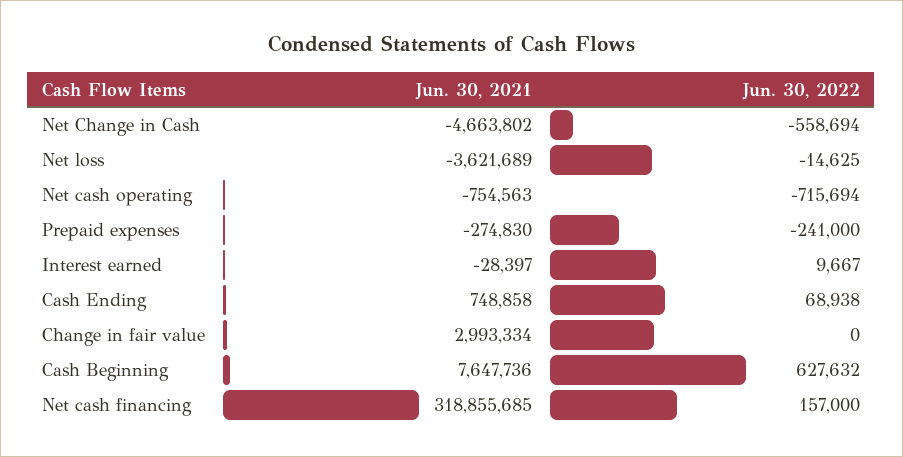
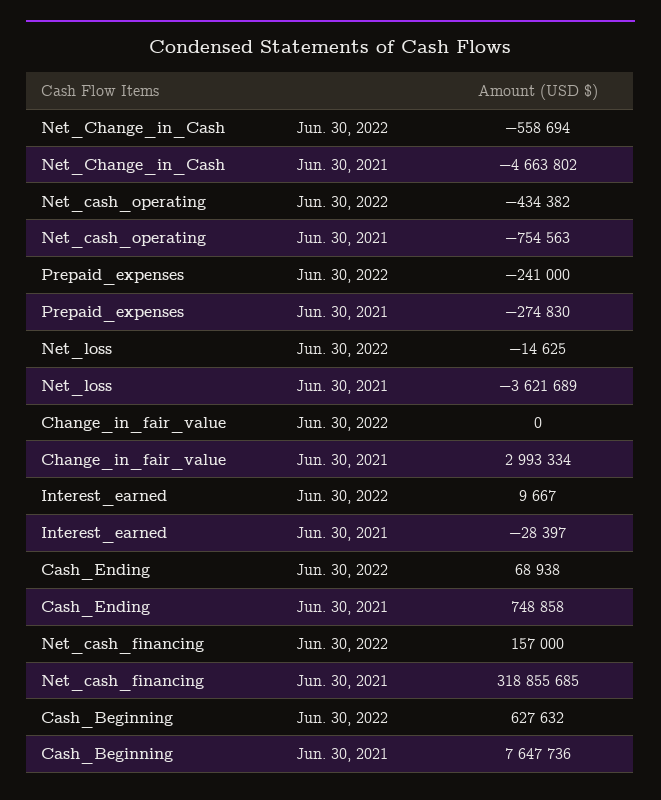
  {
    "Jun. 30, 2021": {
      "Net Change in Cash": -4663802,
      "Net loss": -3621689,
      "Net cash operating": -754563,
      "Prepaid expenses": -274830,
      "Interest earned": -28397,
      "Cash Ending": 748858,
      "Change in fair value": 2993334,
      "Cash Beginning": 7647736,
      "Net cash financing": 318855685
    },
    "Jun. 30, 2022": {
      "Net Change in Cash": -558694,
      "Net loss": -14625,
-     "Net cash operating": -715694,
+     "Net cash operating": -434382,
      "Prepaid expenses": -241000,
      "Interest earned": 9667,
      "Cash Ending": 68938,
      "Change in fair value": 0,
      "Cash Beginning": 627632,
      "Net cash financing": 157000
    }
  }

